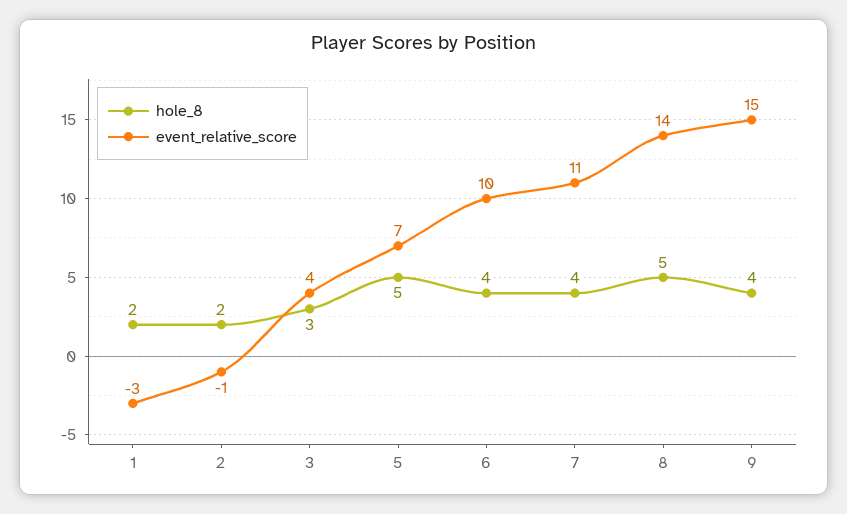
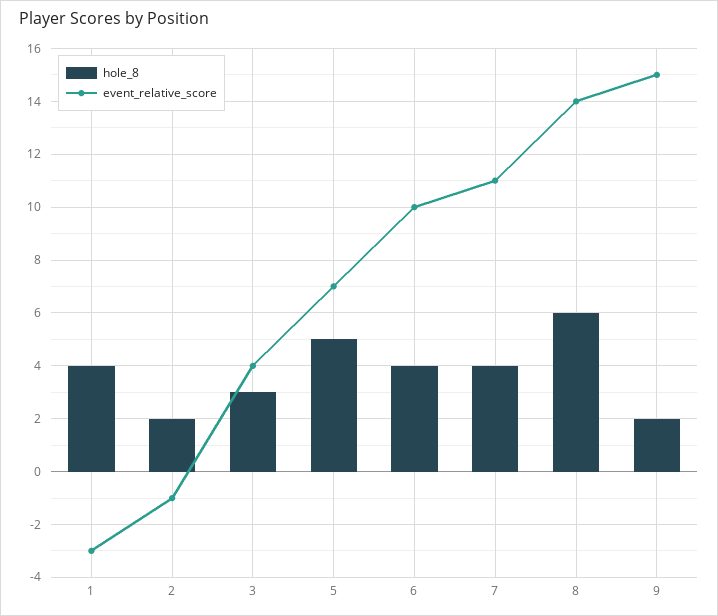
  {
    "hole_8": {
-     "1": 2,
+     "1": 4,
      "2": 2,
      "3": 3,
      "5": 5,
      "6": 4,
      "7": 4,
-     "8": 5,
+     "8": 6,
-     "9": 4
+     "9": 2
    },
    "event_relative_score": {
      "1": -3,
      "2": -1,
      "3": 4,
      "5": 7,
      "6": 10,
      "7": 11,
      "8": 14,
      "9": 15
    }
  }

